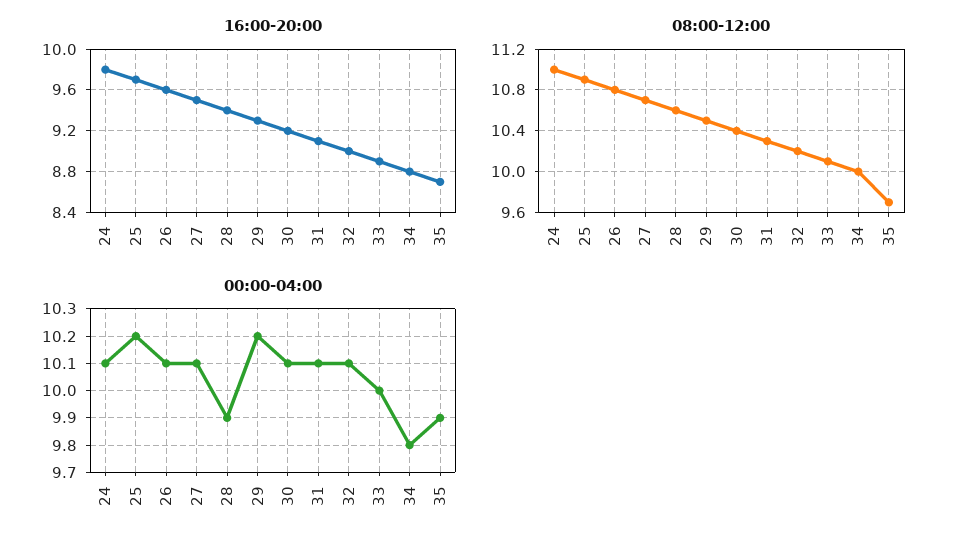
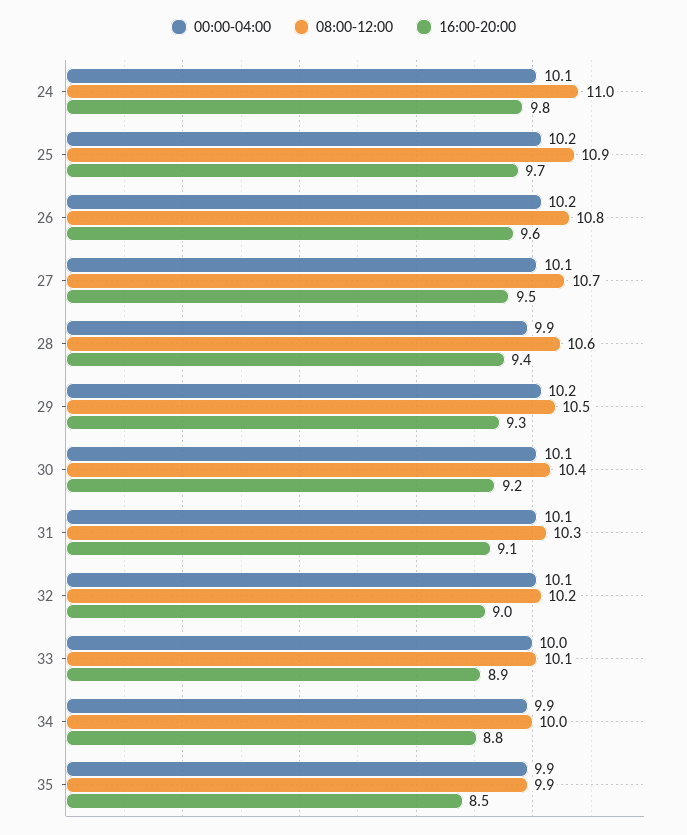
  {
    "16:00-20:00": {
      "24": 9.8,
      "25": 9.7,
      "26": 9.6,
      "27": 9.5,
      "28": 9.4,
      "29": 9.3,
      "30": 9.2,
      "31": 9.1,
      "32": 9,
      "33": 8.9,
      "34": 8.8,
-     "35": 8.7
+     "35": 8.5
    },
    "08:00-12:00": {
      "24": 11,
      "25": 10.9,
      "26": 10.8,
      "27": 10.7,
      "28": 10.6,
      "29": 10.5,
      "30": 10.4,
      "31": 10.3,
      "32": 10.2,
      "33": 10.1,
      "34": 10,
-     "35": 9.7
+     "35": 9.9
    },
    "00:00-04:00": {
      "24": 10.1,
      "25": 10.2,
-     "26": 10.1,
+     "26": 10.2,
      "27": 10.1,
      "28": 9.9,
      "29": 10.2,
      "30": 10.1,
      "31": 10.1,
      "32": 10.1,
      "33": 10,
-     "34": 9.8,
+     "34": 9.9,
      "35": 9.9
    }
  }

